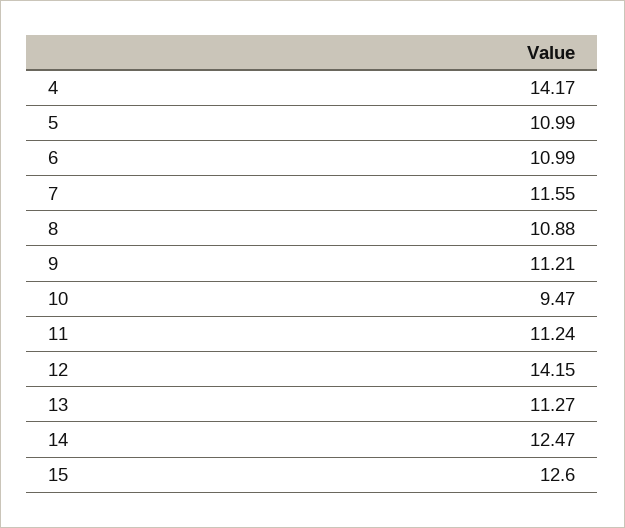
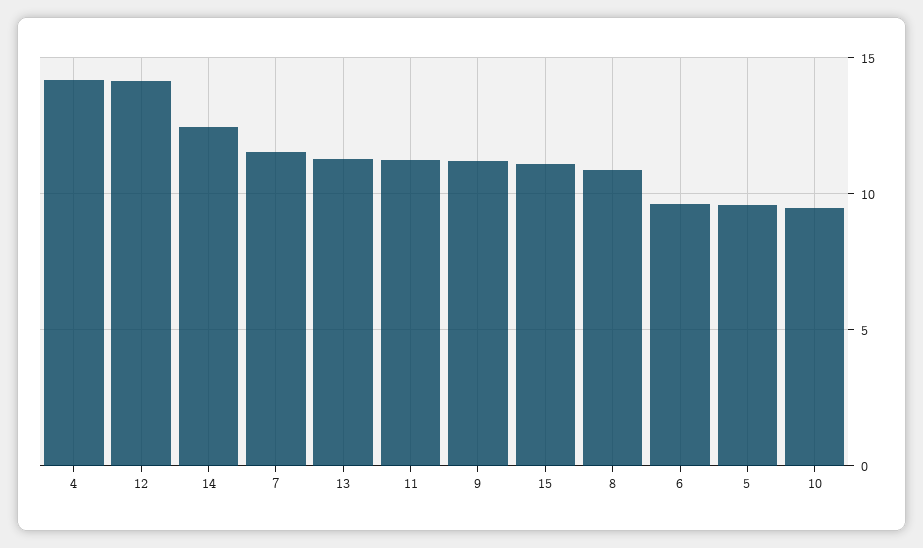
  {
    "4": 14.17,
-   "5": 10.99,
+   "5": 9.5,
-   "6": 10.99,
+   "6": 9.5,
    "7": 11.55,
    "8": 10.88,
    "9": 11.21,
    "10": 9.47,
    "11": 11.24,
    "12": 14.15,
    "13": 11.27,
    "14": 12.47,
-   "15": 12.6
+   "15": 11
  }

